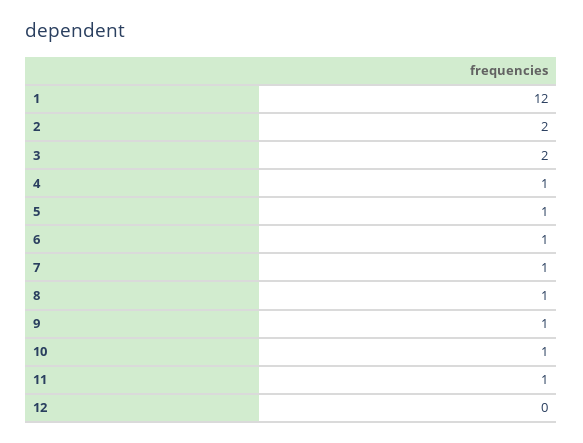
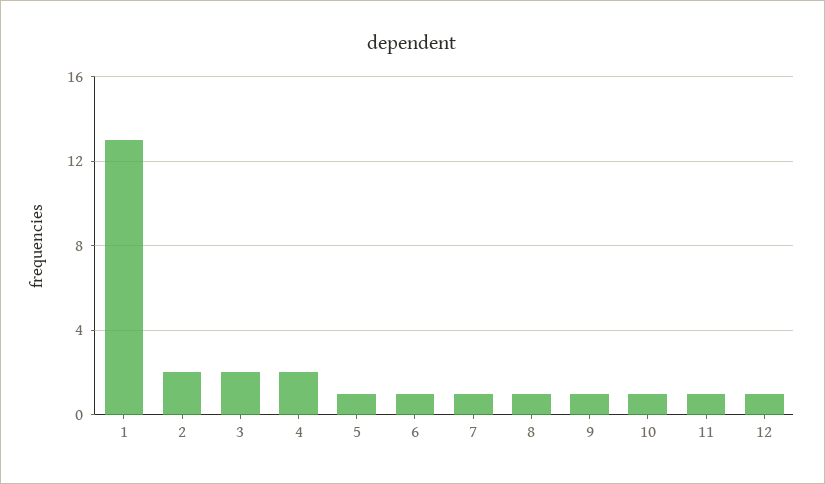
  {
-   "1": 12,
+   "1": 13,
    "2": 2,
    "3": 2,
-   "4": 1,
+   "4": 2,
    "5": 1,
    "6": 1,
    "7": 1,
    "8": 1,
    "9": 1,
    "10": 1,
    "11": 1,
-   "12": 0
+   "12": 1
  }

